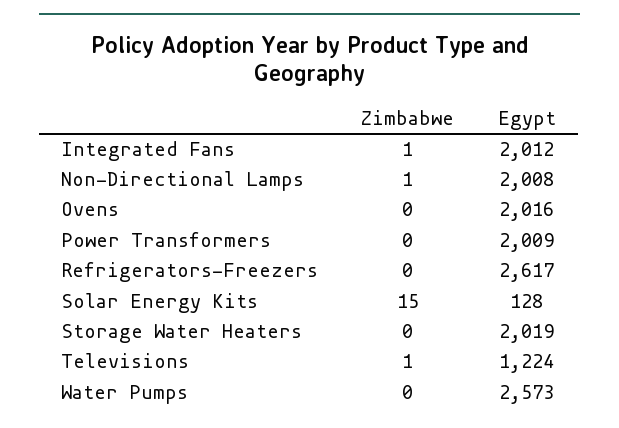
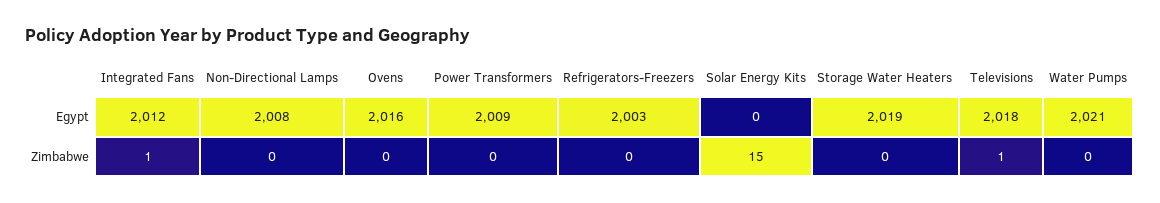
  {
    "Zimbabwe": {
      "Integrated Fans": 1,
-     "Non-Directional Lamps": 1,
+     "Non-Directional Lamps": 0,
      "Ovens": 0,
      "Power Transformers": 0,
      "Refrigerators-Freezers": 0,
      "Solar Energy Kits": 15,
      "Storage Water Heaters": 0,
      "Televisions": 1,
      "Water Pumps": 0
    },
    "Egypt": {
      "Integrated Fans": 2012,
      "Non-Directional Lamps": 2008,
      "Ovens": 2016,
      "Power Transformers": 2009,
-     "Refrigerators-Freezers": 2617,
+     "Refrigerators-Freezers": 2003,
-     "Solar Energy Kits": 128,
+     "Solar Energy Kits": 0,
      "Storage Water Heaters": 2019,
-     "Televisions": 1224,
+     "Televisions": 2018,
-     "Water Pumps": 2573
+     "Water Pumps": 2021
    }
  }

